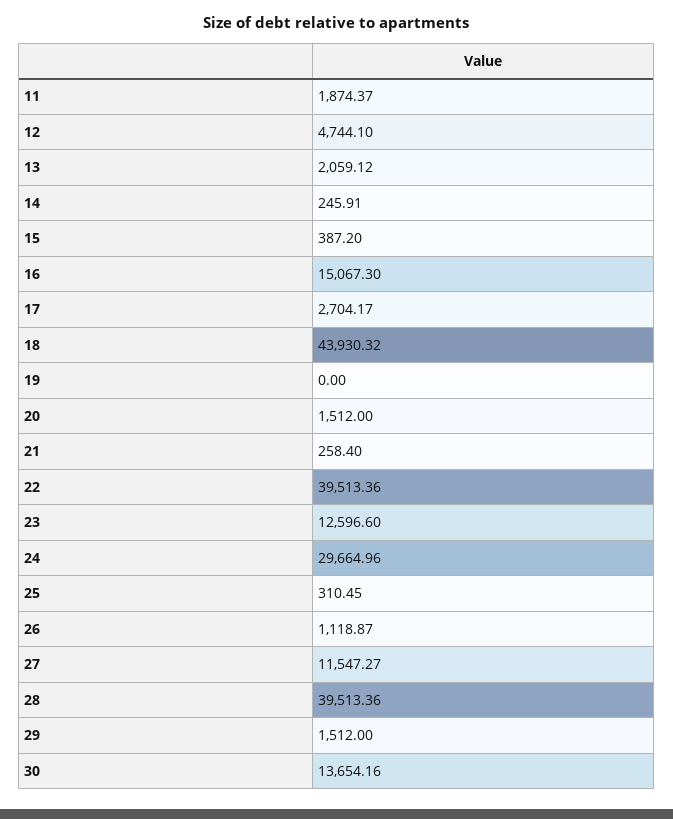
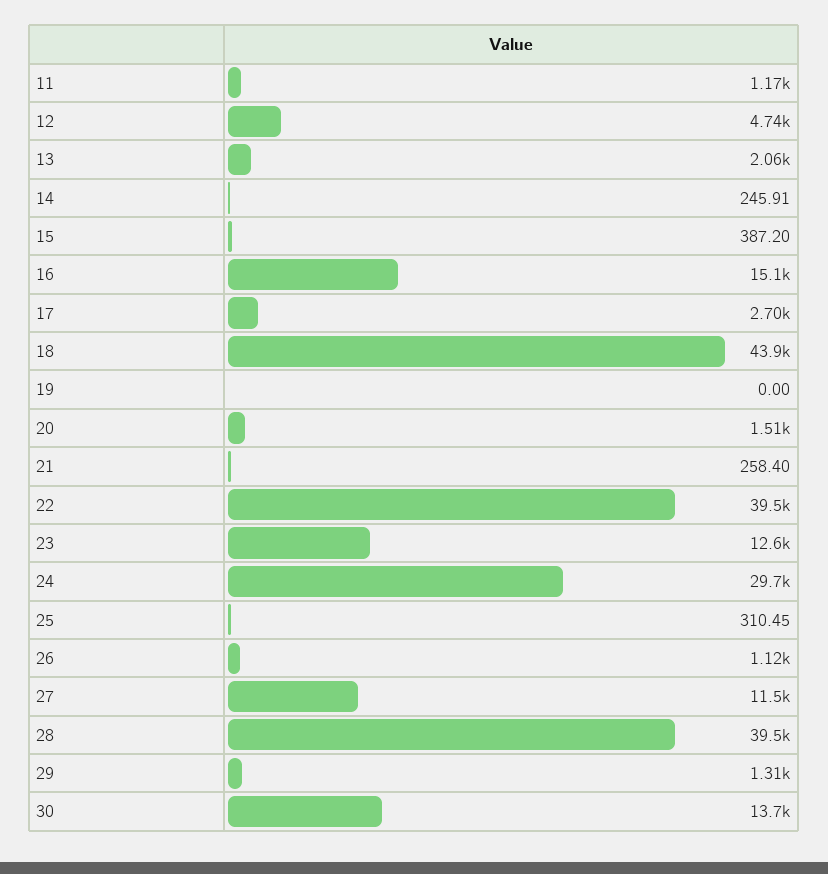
  {
-   "11": 1874.37,
+   "11": 1170,
    "12": 4744.1,
    "13": 2059.12,
    "14": 245.91,
    "15": 387.2,
    "16": 15067.3,
    "17": 2704.17,
    "18": 43930.32,
    "19": 0,
    "20": 1512,
    "21": 258.4,
    "22": 39513.36,
    "23": 12596.6,
    "24": 29664.96,
    "25": 310.45,
    "26": 1118.87,
    "27": 11547.27,
    "28": 39513.36,
-   "29": 1512,
+   "29": 1310,
    "30": 13654.16
  }

